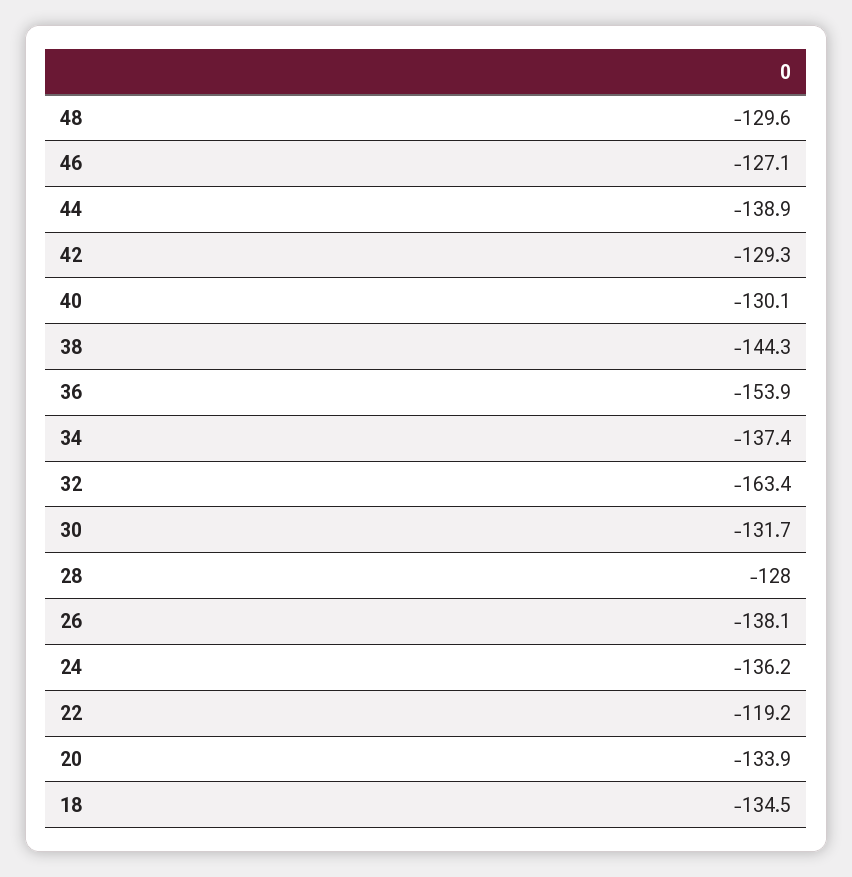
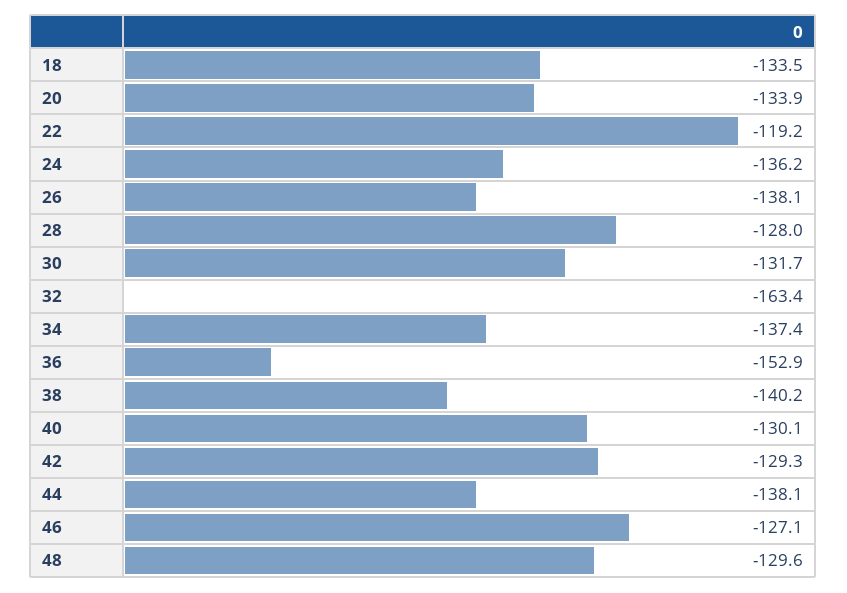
  {
    "48": -129.6,
    "46": -127.1,
-   "44": -138.9,
+   "44": -138.1,
    "42": -129.3,
    "40": -130.1,
-   "38": -144.3,
+   "38": -140.2,
-   "36": -153.9,
+   "36": -152.9,
    "34": -137.4,
    "32": -163.4,
    "30": -131.7,
    "28": -128,
    "26": -138.1,
    "24": -136.2,
    "22": -119.2,
    "20": -133.9,
-   "18": -134.5
+   "18": -133.5
  }

